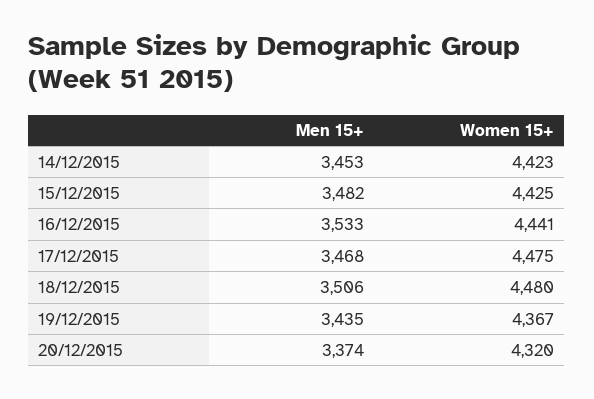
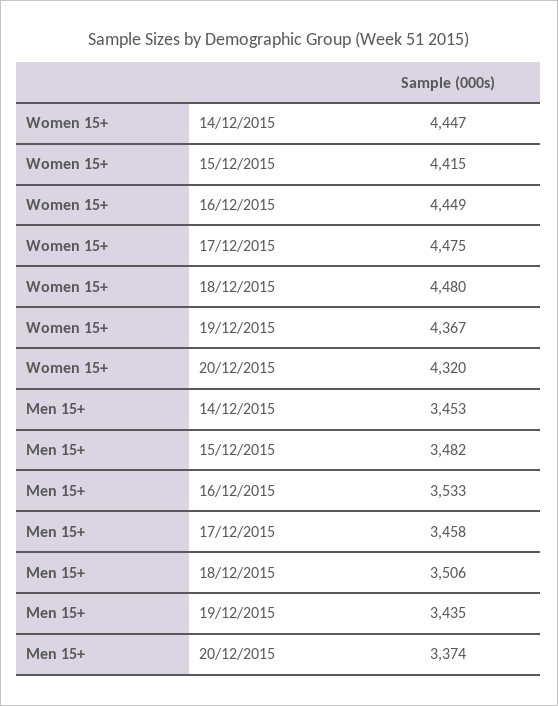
  {
    "Men 15+": {
      "14/12/2015": 3453,
      "15/12/2015": 3482,
      "16/12/2015": 3533,
-     "17/12/2015": 3468,
+     "17/12/2015": 3458,
      "18/12/2015": 3506,
      "19/12/2015": 3435,
      "20/12/2015": 3374
    },
    "Women 15+": {
-     "14/12/2015": 4423,
+     "14/12/2015": 4447,
-     "15/12/2015": 4425,
+     "15/12/2015": 4415,
-     "16/12/2015": 4441,
+     "16/12/2015": 4449,
      "17/12/2015": 4475,
      "18/12/2015": 4480,
      "19/12/2015": 4367,
      "20/12/2015": 4320
    }
  }

